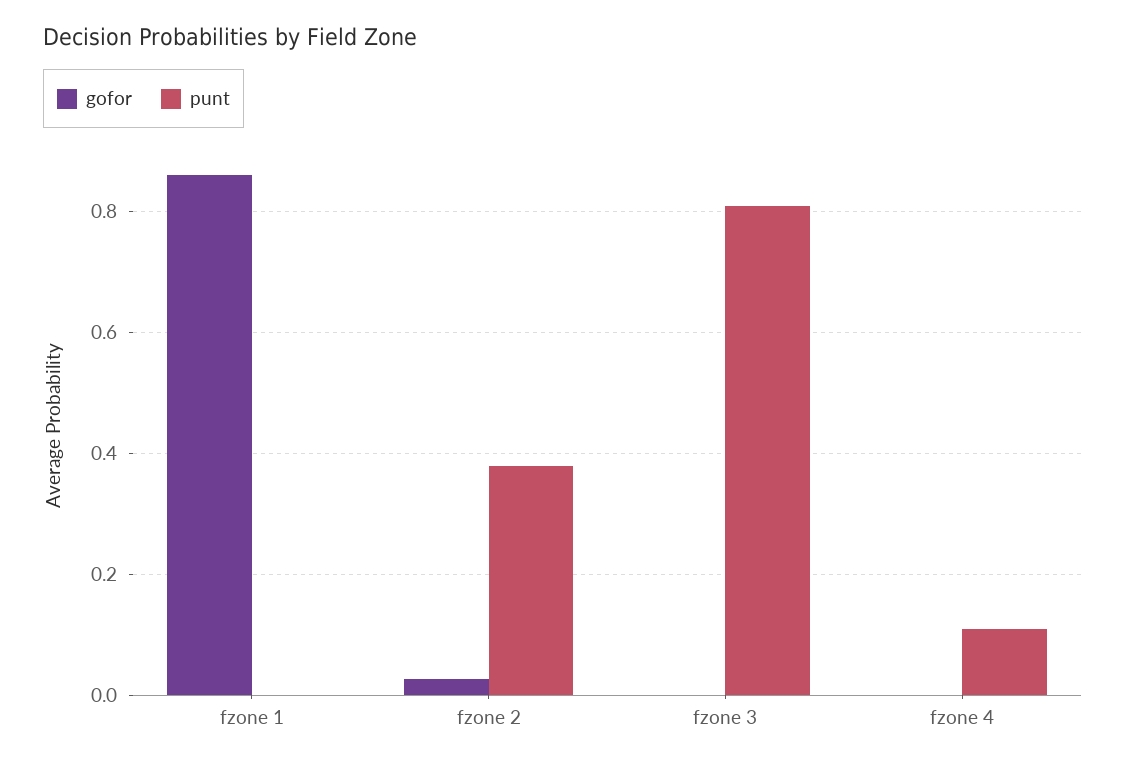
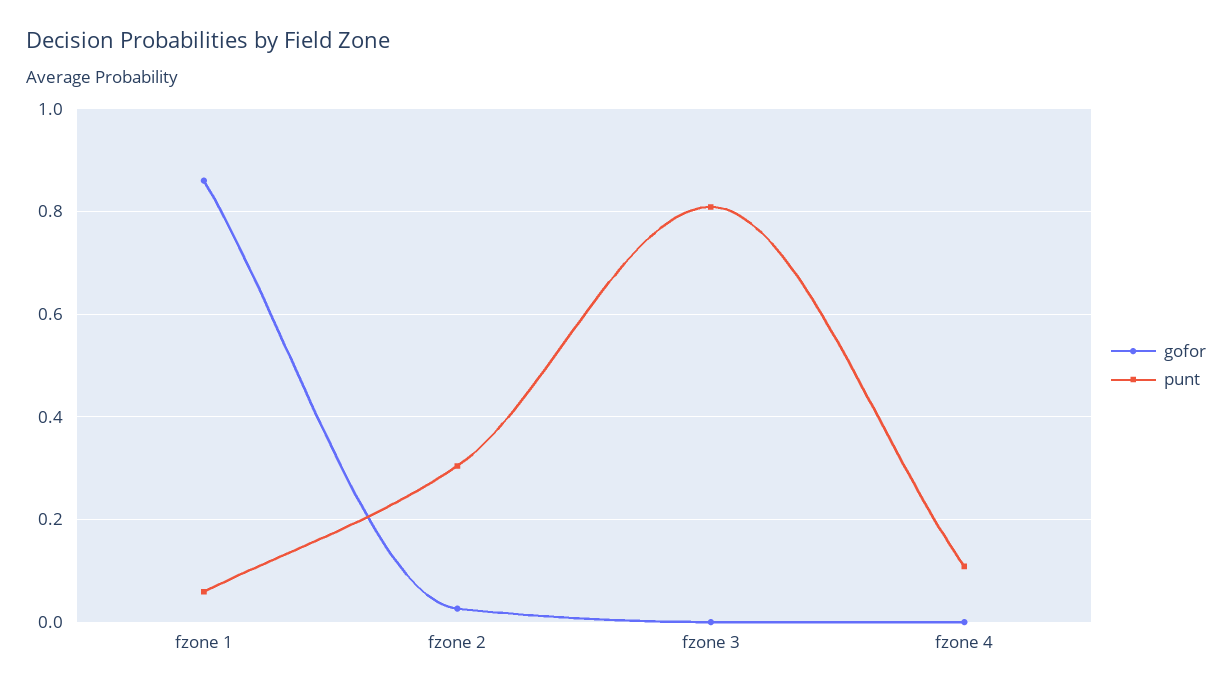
  {
    "gofor": {
      "fzone 1": 0.86,
      "fzone 2": 0.02,
      "fzone 3": 0,
      "fzone 4": 0
    },
    "punt": {
-     "fzone 1": 0,
+     "fzone 1": 0.06,
-     "fzone 2": 0.38,
+     "fzone 2": 0.3,
      "fzone 3": 0.8,
      "fzone 4": 0.1
    }
  }

